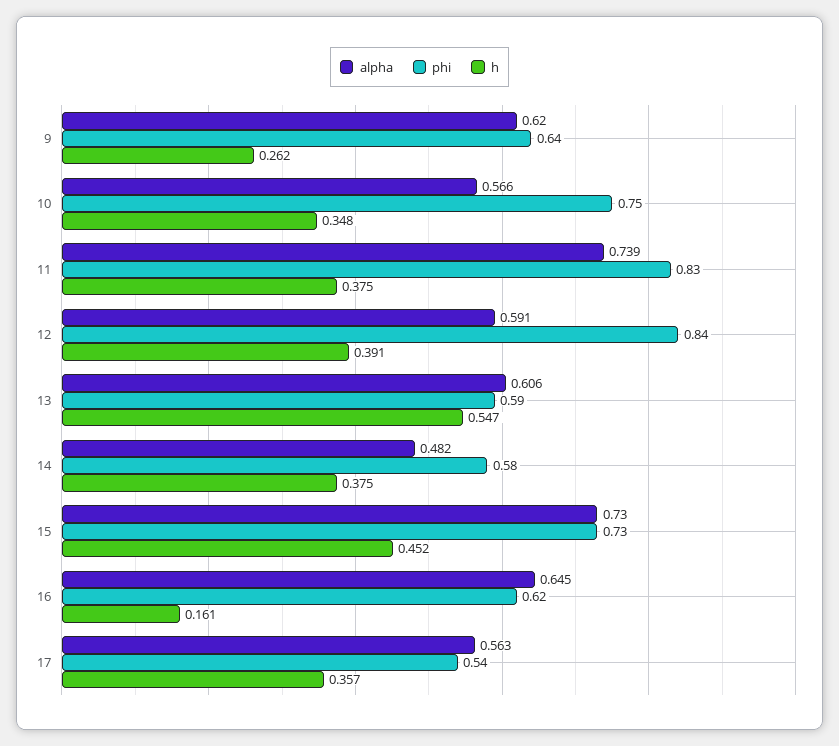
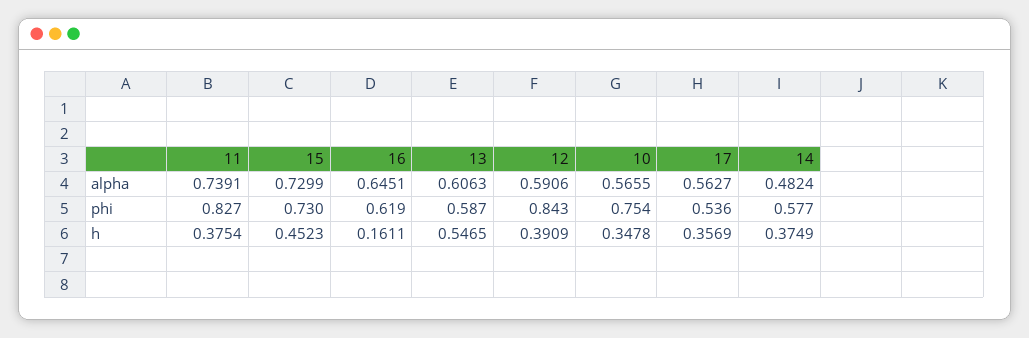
  {
    "alpha": {
-     "9": 0.62,
      "10": 0.5655,
      "11": 0.7391,
      "12": 0.5906,
      "13": 0.6063,
      "14": 0.4824,
      "15": 0.7299,
      "16": 0.6451,
      "17": 0.5627
    },
    "phi": {
-     "9": 0.64,
      "10": 0.754,
      "11": 0.827,
      "12": 0.843,
      "13": 0.587,
      "14": 0.577,
      "15": 0.73,
      "16": 0.619,
      "17": 0.536
    },
    "h": {
-     "9": 0.262,
      "10": 0.3478,
      "11": 0.3754,
      "12": 0.3909,
      "13": 0.5465,
      "14": 0.3749,
      "15": 0.4523,
      "16": 0.1611,
      "17": 0.3569
    }
  }

